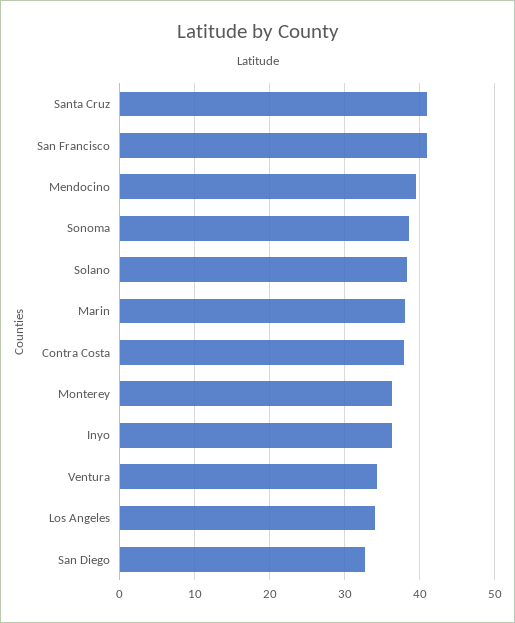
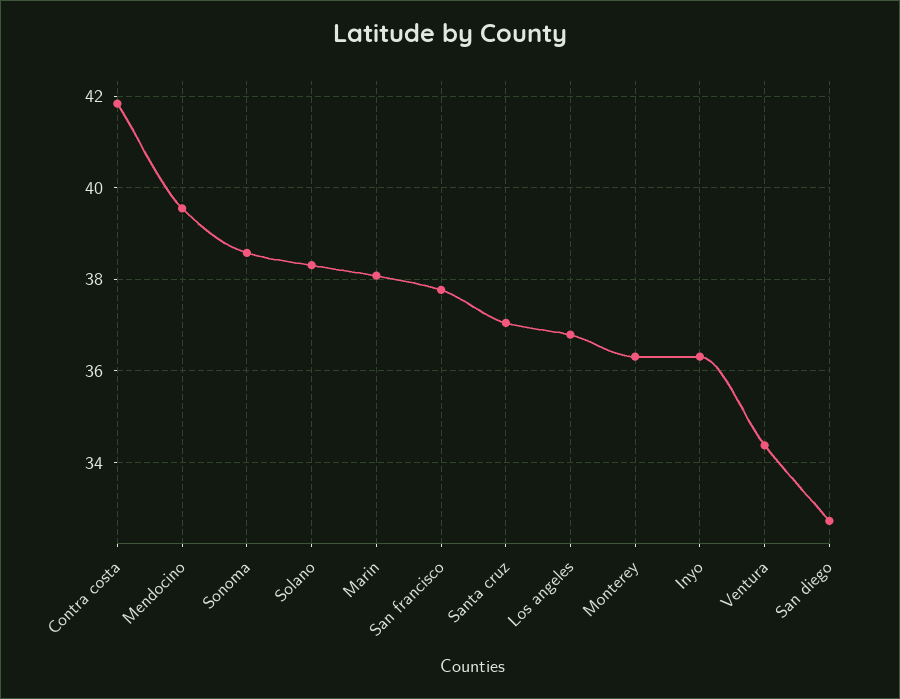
  {
-   "Santa Cruz": 41,
+   "Santa Cruz": 37,
-   "San Francisco": 41,
+   "San Francisco": 37.8,
    "Mendocino": 39.6,
    "Sonoma": 38.6,
    "Solano": 38.4,
    "Marin": 38,
-   "Contra Costa": 38,
+   "Contra Costa": 41.8,
    "Monterey": 36.4,
    "Inyo": 36.4,
    "Ventura": 34.4,
-   "Los Angeles": 34,
+   "Los Angeles": 36.8,
    "San Diego": 32.8
  }

